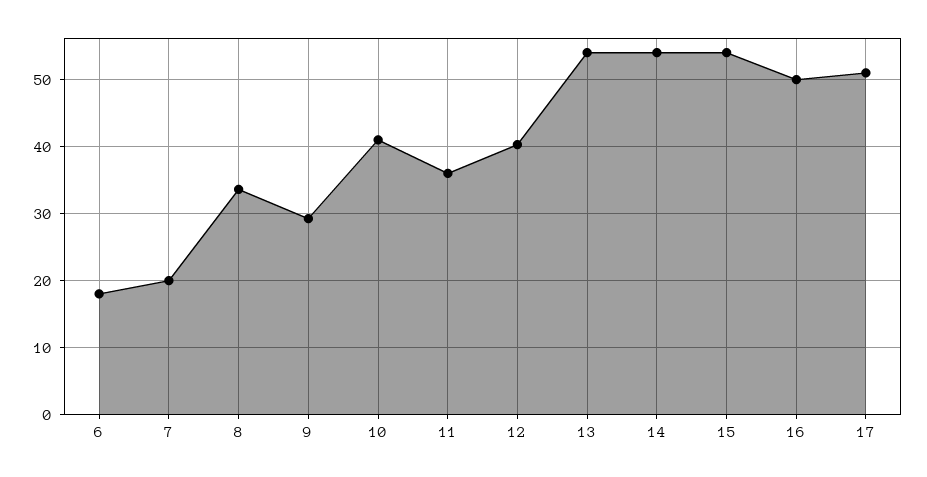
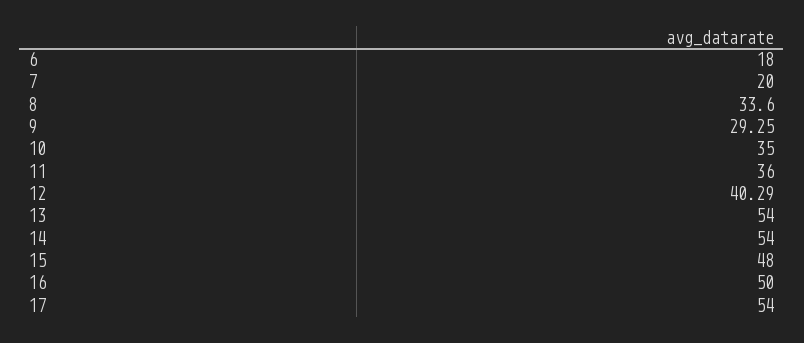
  {
    "6": 18,
    "7": 20,
    "8": 33.6,
    "9": 29.25,
-   "10": 41,
+   "10": 35,
    "11": 36,
    "12": 40.29,
    "13": 54,
    "14": 54,
-   "15": 54,
+   "15": 48,
    "16": 50,
-   "17": 51
+   "17": 54
  }

